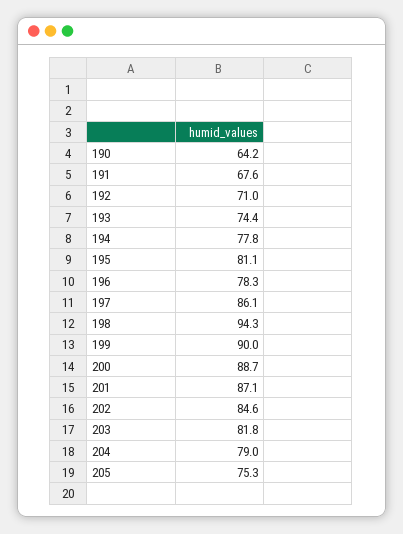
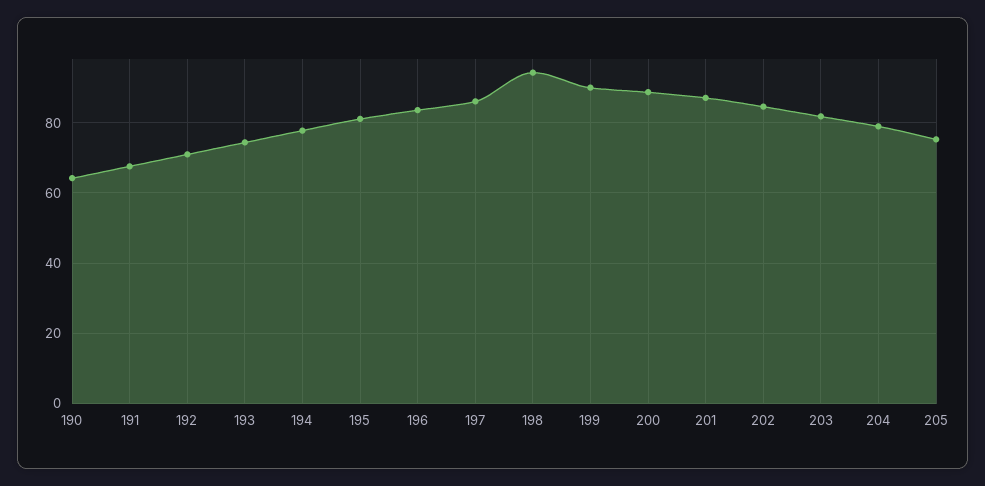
  {
    "190": 64.2,
    "191": 67.6,
    "192": 71,
    "193": 74.4,
    "194": 77.8,
    "195": 81.1,
-   "196": 78.3,
+   "196": 84,
    "197": 86.1,
    "198": 94.3,
    "199": 90,
    "200": 88.7,
    "201": 87.1,
    "202": 84.6,
    "203": 81.8,
    "204": 79,
    "205": 75.3
  }

